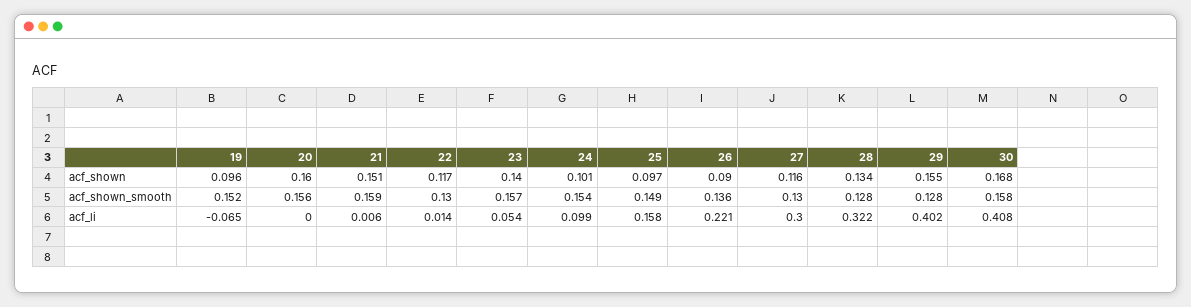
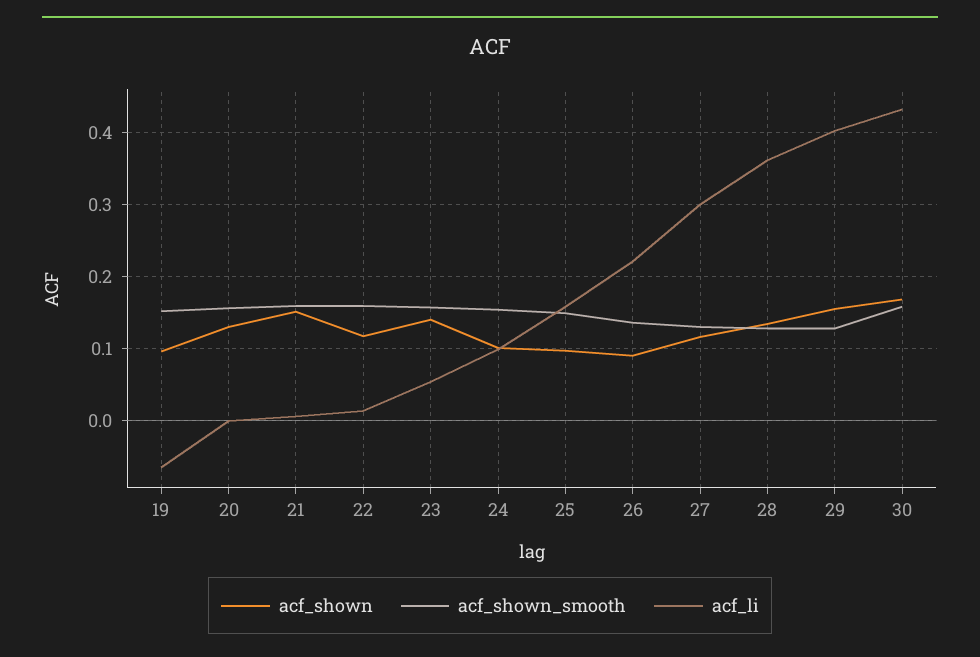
  {
    "acf_shown": {
      "19": 0.096,
-     "20": 0.16,
+     "20": 0.13,
      "21": 0.151,
      "22": 0.117,
      "23": 0.14,
      "24": 0.101,
      "25": 0.097,
      "26": 0.09,
      "27": 0.116,
      "28": 0.134,
      "29": 0.155,
      "30": 0.168
    },
    "acf_shown_smooth": {
      "19": 0.152,
      "20": 0.156,
      "21": 0.159,
-     "22": 0.13,
+     "22": 0.16,
      "23": 0.157,
      "24": 0.154,
      "25": 0.149,
      "26": 0.136,
      "27": 0.13,
      "28": 0.128,
      "29": 0.128,
      "30": 0.158
    },
    "acf_li": {
      "19": -0.065,
      "20": 0,
      "21": 0.006,
      "22": 0.014,
      "23": 0.054,
      "24": 0.099,
      "25": 0.158,
      "26": 0.221,
      "27": 0.3,
-     "28": 0.322,
+     "28": 0.36,
      "29": 0.402,
-     "30": 0.408
+     "30": 0.43
    }
  }

